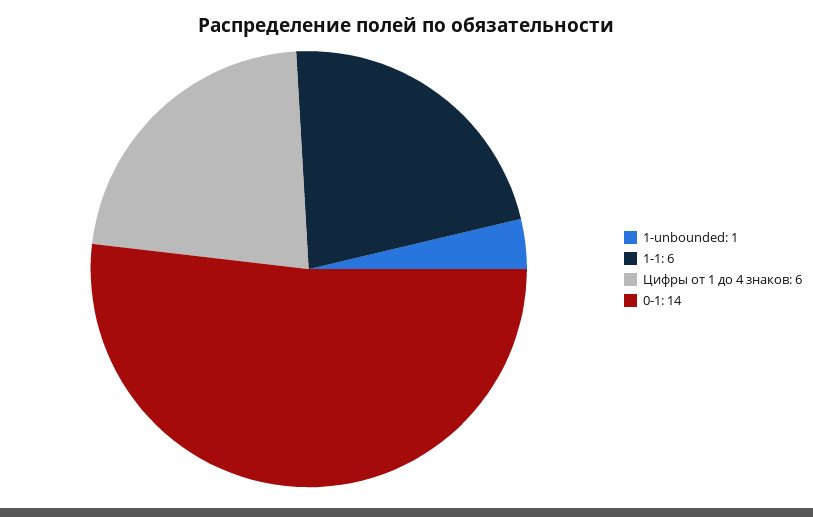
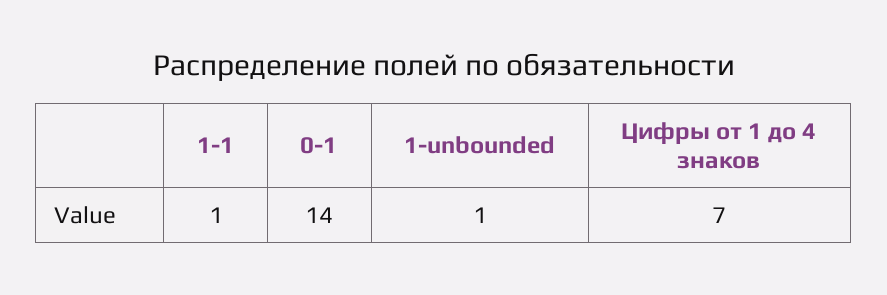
  {
    "1-unbounded": 1,
-   "1-1": 6,
+   "1-1": 1,
-   "Цифры от 1 до 4 знаков": 6,
+   "Цифры от 1 до 4 знаков": 7,
    "0-1": 14
  }

